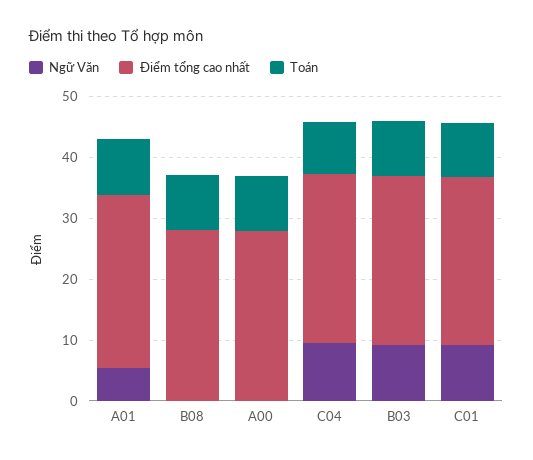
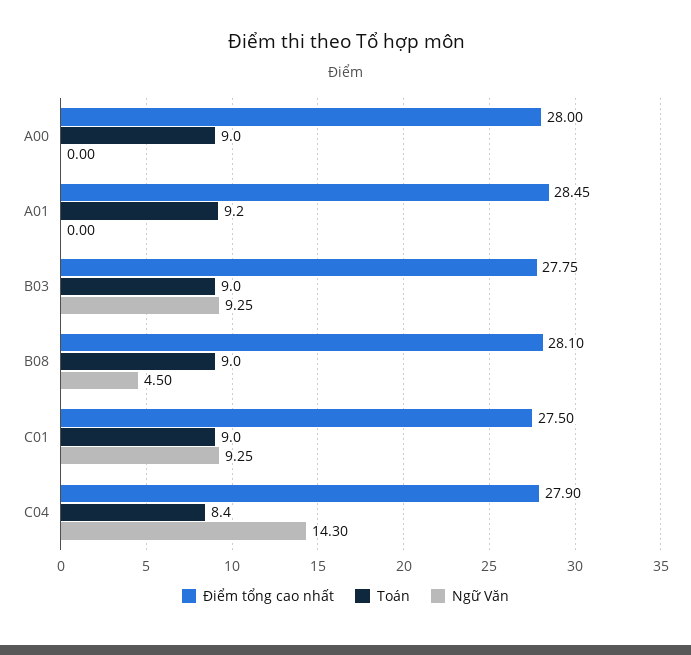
  {
    "Ngữ Văn": {
-     "A01": 6,
+     "A01": 0,
-     "B08": 0,
+     "B08": 4.5,
      "A00": 0,
-     "C04": 10,
+     "C04": 14.3,
      "B03": 9.25,
      "C01": 9.25
    },
    "Điểm tổng cao nhất": {
      "A01": 28.45,
      "B08": 28.1,
      "A00": 28,
      "C04": 27.9,
      "B03": 27.75,
      "C01": 27.5
    },
    "Toán": {
      "A01": 9.2,
      "B08": 9,
      "A00": 9,
      "C04": 8.4,
      "B03": 9,
      "C01": 9
    }
  }

